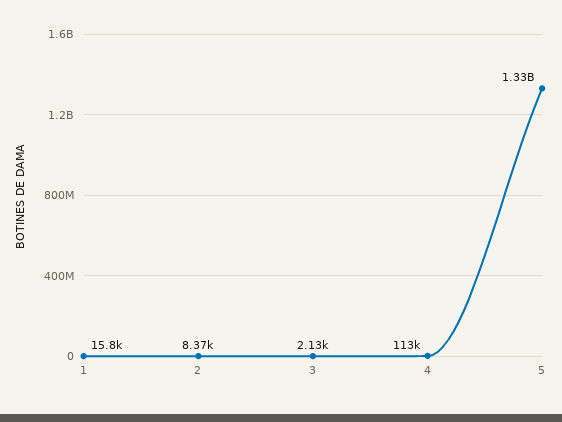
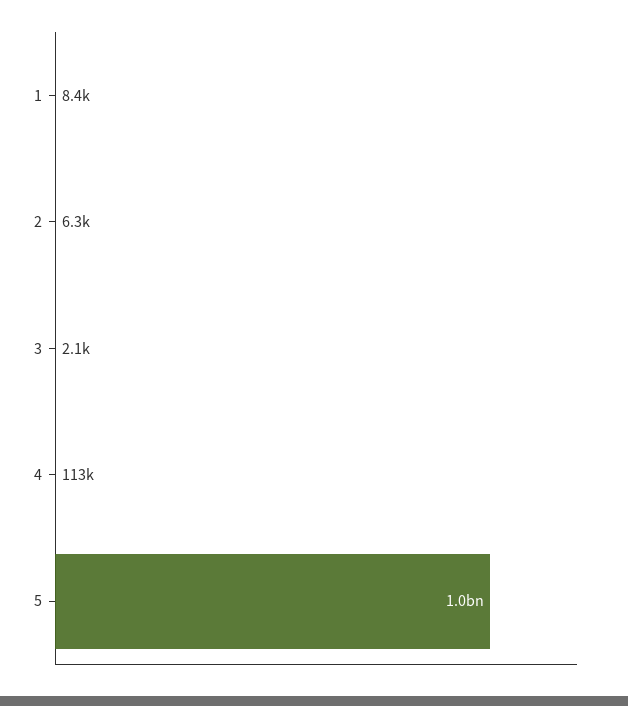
  {
-   "1": 15800,
+   "1": 8400,
-   "2": 8370,
+   "2": 6300,
    "3": 2130,
    "4": 113000,
-   "5": 1330000000
+   "5": 1000000000
  }

